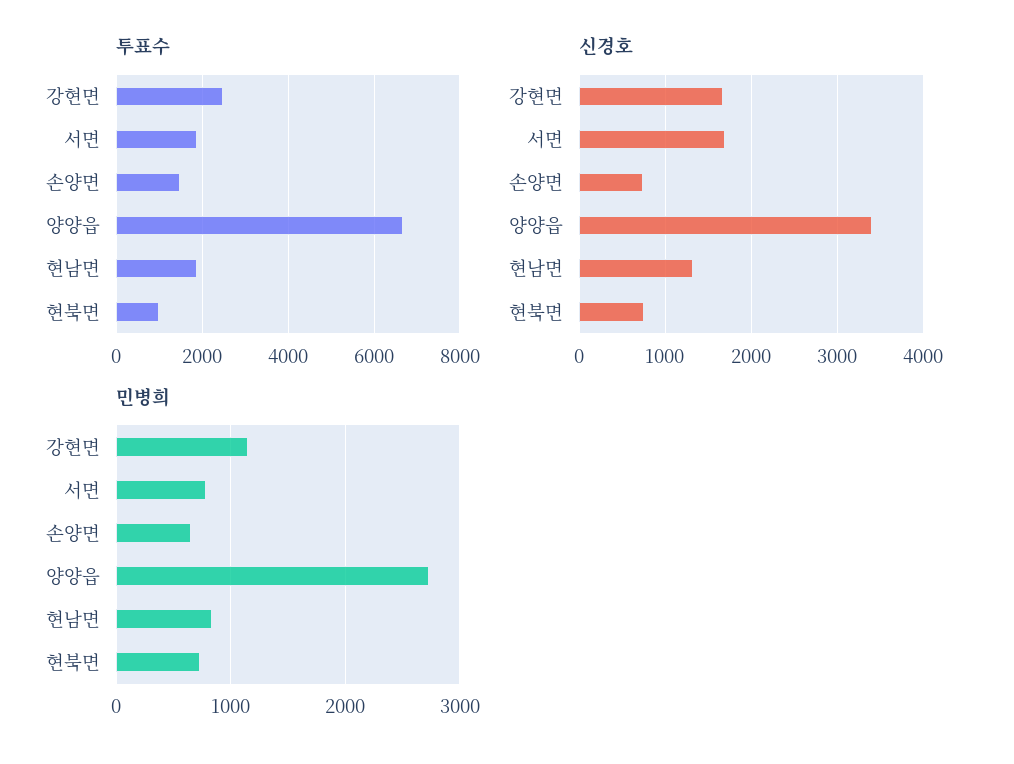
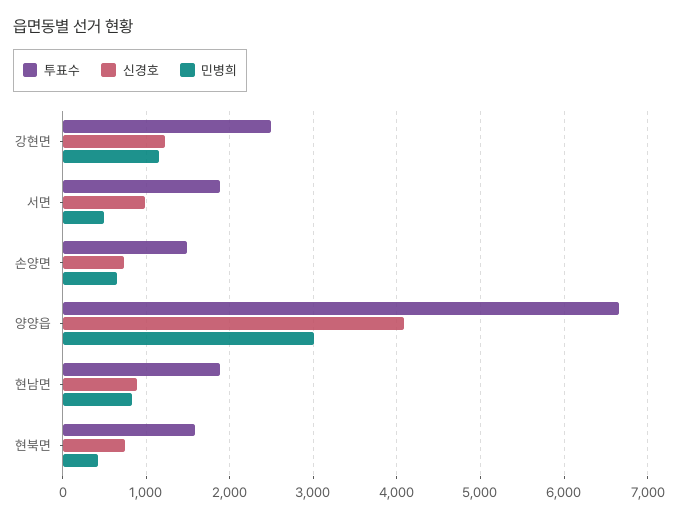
  {
    "투표수": {
      "강현면": 2500,
      "서면": 1900,
      "손양면": 1500,
      "양양읍": 6700,
      "현남면": 1900,
-     "현북면": 1000
+     "현북면": 1600
    },
    "신경호": {
-     "강현면": 1700,
+     "강현면": 1200,
-     "서면": 1700,
+     "서면": 1000,
      "손양면": 700,
-     "양양읍": 3400,
+     "양양읍": 4100,
-     "현남면": 1300,
+     "현남면": 900,
      "현북면": 800
    },
    "민병희": {
      "강현면": 1100,
-     "서면": 800,
+     "서면": 500,
      "손양면": 700,
-     "양양읍": 2700,
+     "양양읍": 3000,
      "현남면": 800,
-     "현북면": 700
+     "현북면": 400
    }
  }

